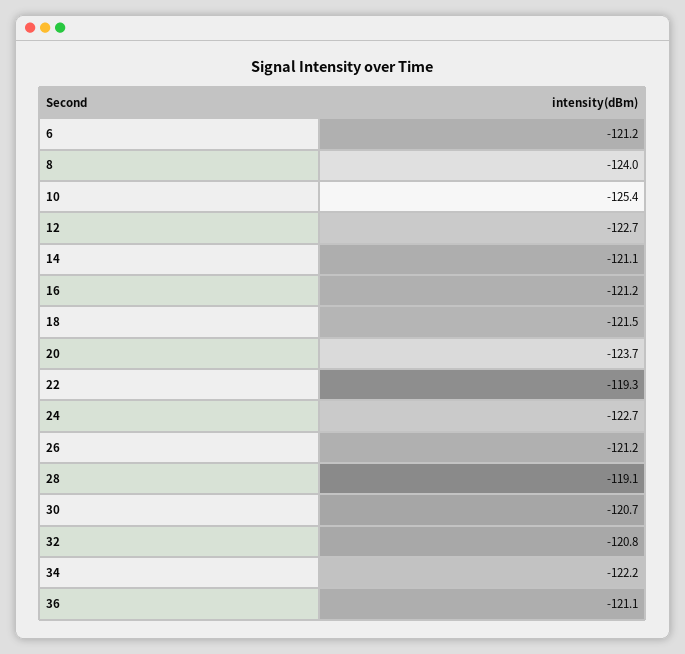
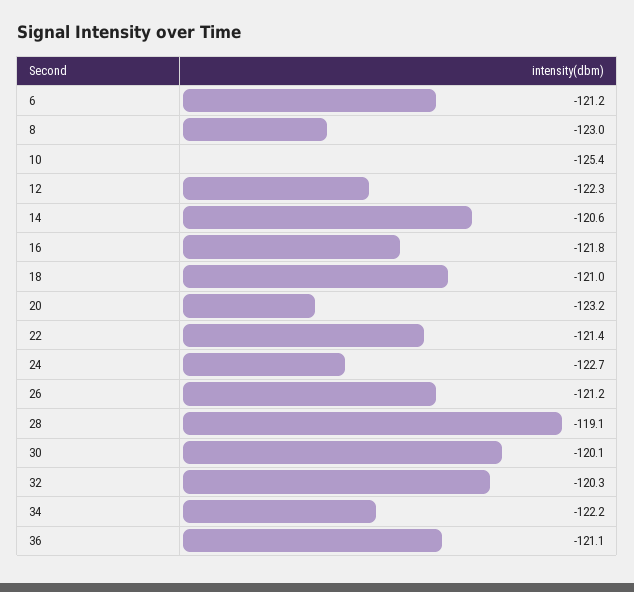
  {
    "6": -121.2,
-   "8": -124,
+   "8": -123,
    "10": -125.4,
-   "12": -122.7,
+   "12": -122.3,
-   "14": -121.1,
+   "14": -120.6,
-   "16": -121.2,
+   "16": -121.8,
-   "18": -121.5,
+   "18": -121,
-   "20": -123.7,
+   "20": -123.2,
-   "22": -119.3,
+   "22": -121.4,
    "24": -122.7,
    "26": -121.2,
    "28": -119.1,
-   "30": -120.7,
+   "30": -120.1,
-   "32": -120.8,
+   "32": -120.3,
    "34": -122.2,
    "36": -121.1
  }

